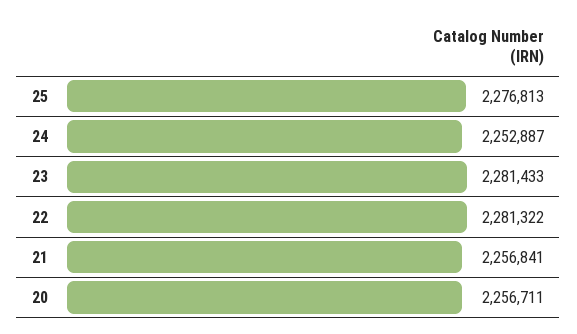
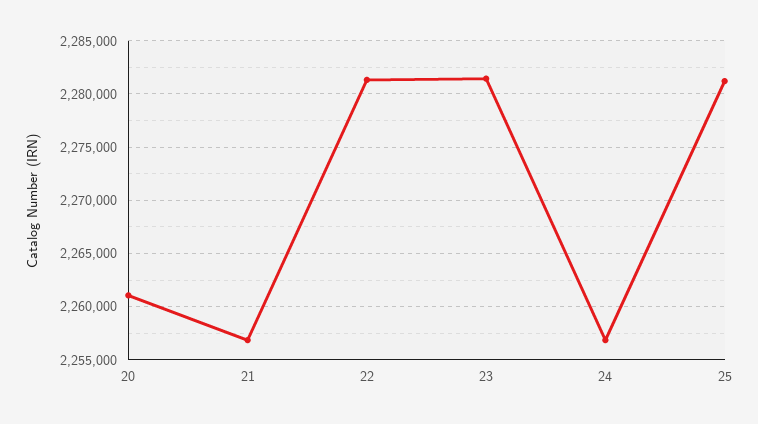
  {
-   "25": 2276813,
+   "25": 2281000,
-   "24": 2252887,
+   "24": 2257000,
    "23": 2281433,
    "22": 2281322,
    "21": 2256841,
-   "20": 2256711
+   "20": 2261000
  }

